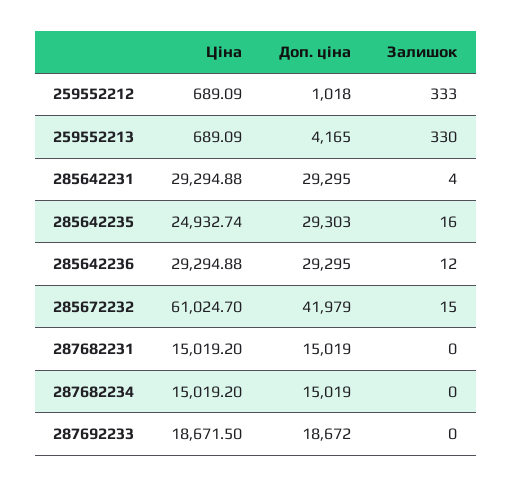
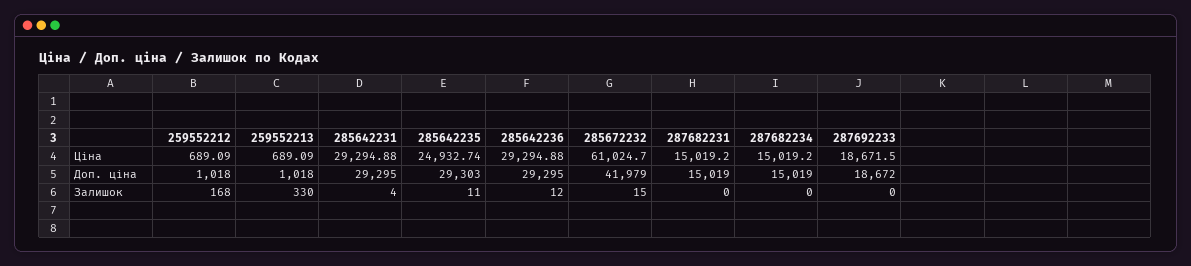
  {
    "Ціна": {
      "259552212": 689.09,
      "259552213": 689.09,
      "285642231": 29294.88,
      "285642235": 24932.74,
      "285642236": 29294.88,
      "285672232": 61024.7,
      "287682231": 15019.2,
      "287682234": 15019.2,
      "287692233": 18671.5
    },
    "Доп. ціна": {
      "259552212": 1018,
-     "259552213": 4165,
+     "259552213": 1018,
      "285642231": 29295,
      "285642235": 29303,
      "285642236": 29295,
      "285672232": 41979,
      "287682231": 15019,
      "287682234": 15019,
      "287692233": 18672
    },
    "Залишок": {
-     "259552212": 333,
+     "259552212": 168,
      "259552213": 330,
      "285642231": 4,
-     "285642235": 16,
+     "285642235": 11,
      "285642236": 12,
      "285672232": 15,
      "287682231": 0,
      "287682234": 0,
      "287692233": 0
    }
  }

